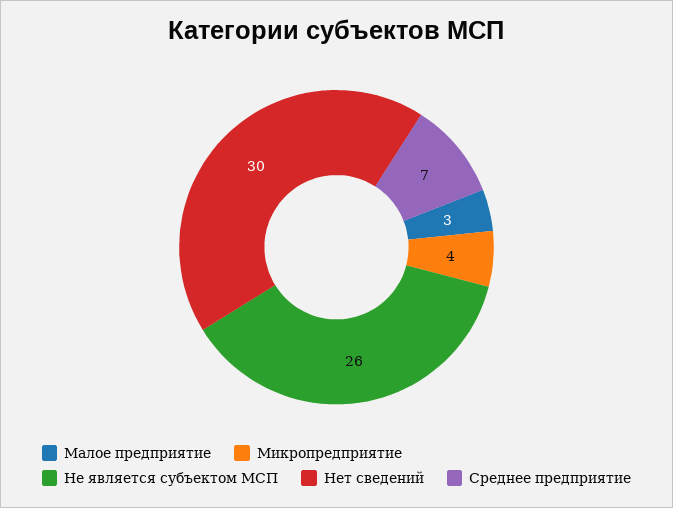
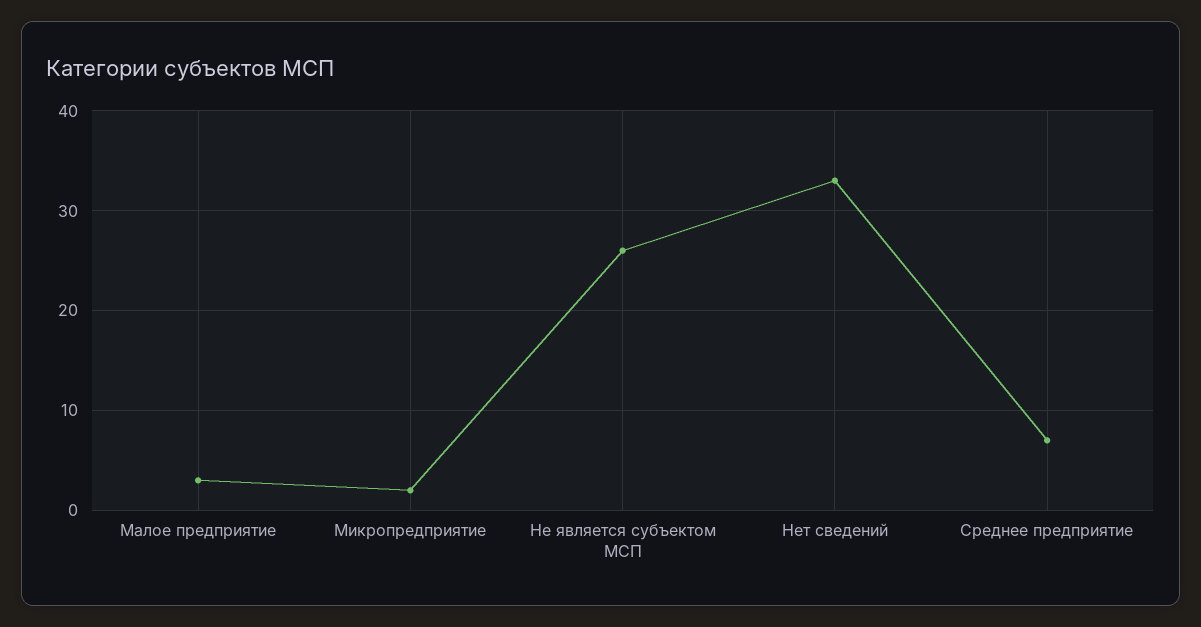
  {
    "Малое предприятие": 3,
-   "Микропредприятие": 4,
+   "Микропредприятие": 2,
    "Не является субъектом МСП": 26,
-   "Нет сведений": 30,
+   "Нет сведений": 33,
    "Среднее предприятие": 7
  }

